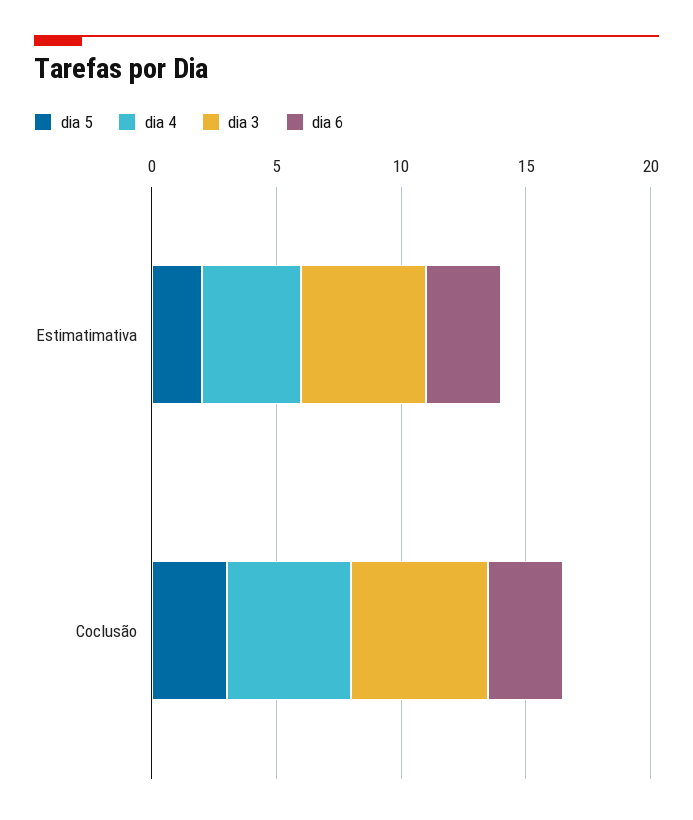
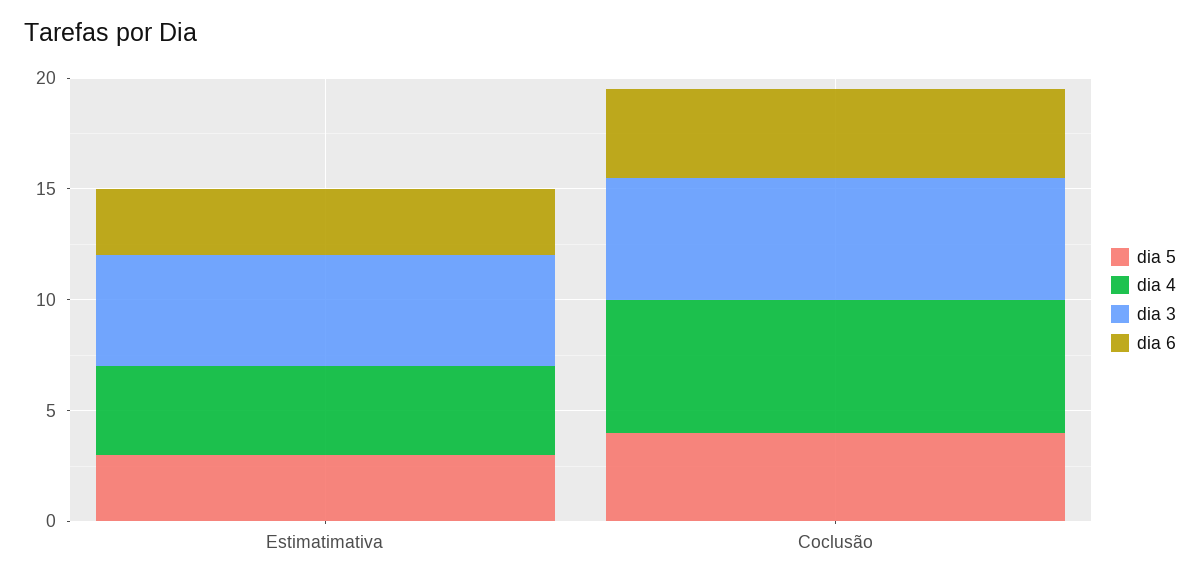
  {
    "dia 5": {
-     "Estimatimativa": 2,
+     "Estimatimativa": 3,
-     "Coclusão": 3
+     "Coclusão": 4
    },
    "dia 4": {
      "Estimatimativa": 4,
-     "Coclusão": 5
+     "Coclusão": 6
    },
    "dia 3": {
      "Estimatimativa": 5,
      "Coclusão": 6
    },
    "dia 6": {
      "Estimatimativa": 3,
-     "Coclusão": 3
+     "Coclusão": 4
    }
  }

